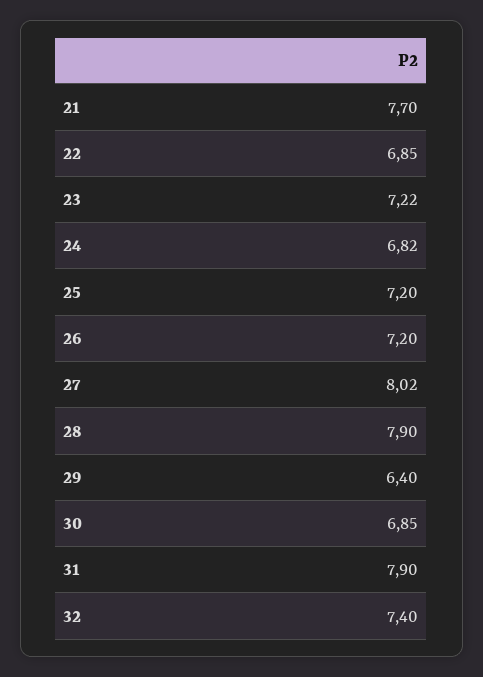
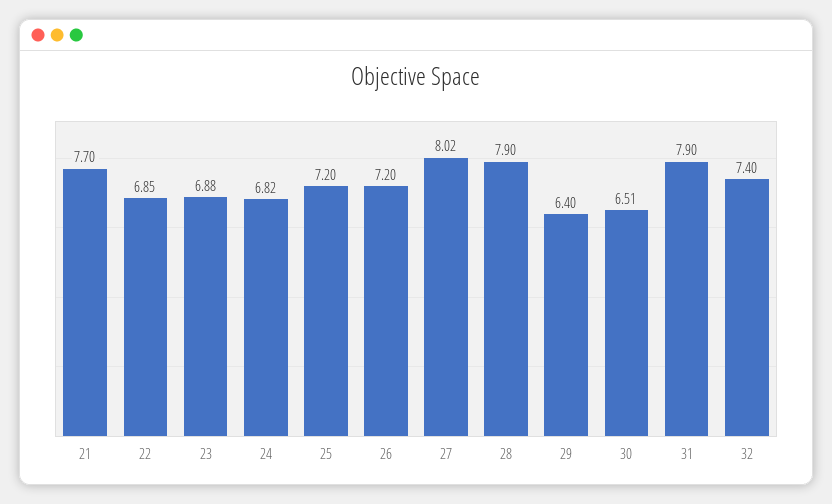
  {
    "21": 7.7,
    "22": 6.85,
-   "23": 7.22,
+   "23": 6.88,
    "24": 6.82,
    "25": 7.2,
    "26": 7.2,
    "27": 8.02,
    "28": 7.9,
    "29": 6.4,
-   "30": 6.85,
+   "30": 6.51,
    "31": 7.9,
    "32": 7.4
  }

